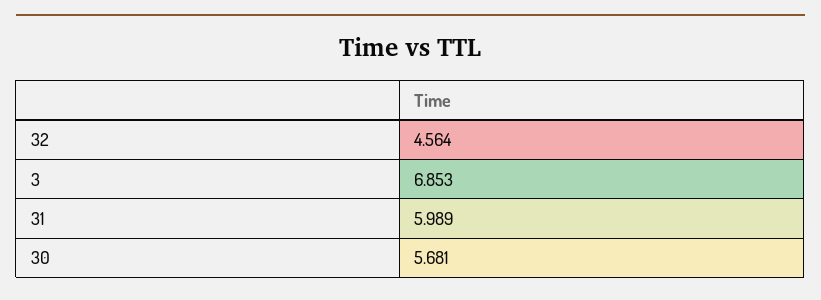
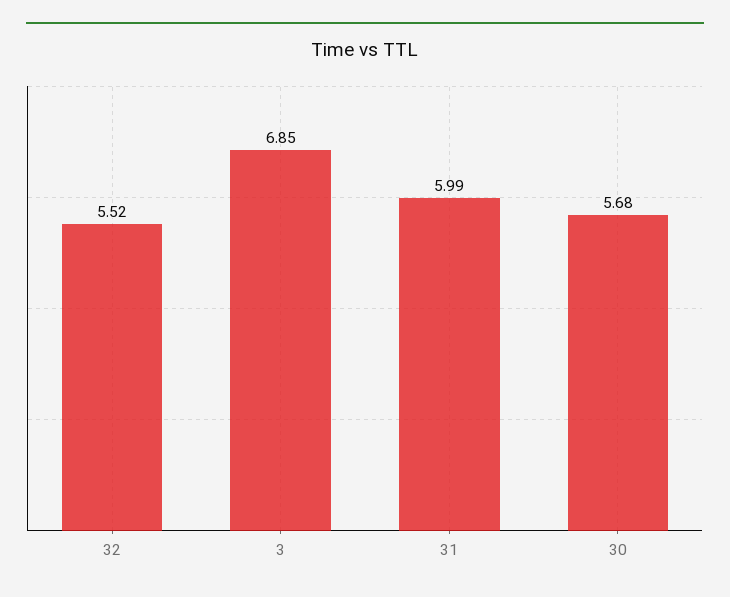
  {
-   "32": 4.564,
+   "32": 5.52,
    "3": 6.853,
    "31": 5.989,
    "30": 5.681
  }

